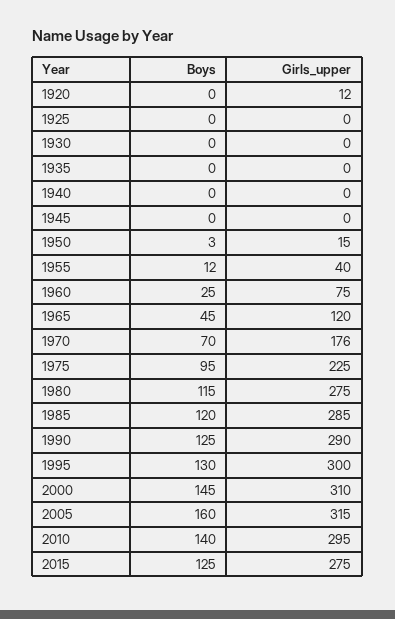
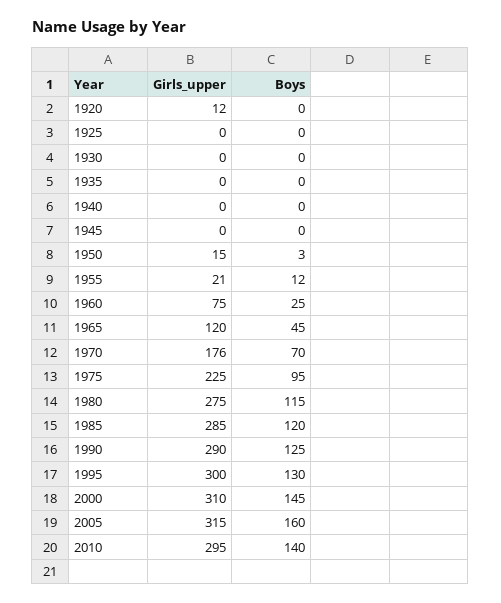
  {
    "Boys": {
      "1920": 0,
      "1925": 0,
      "1930": 0,
      "1935": 0,
      "1940": 0,
      "1945": 0,
      "1950": 3,
      "1955": 12,
      "1960": 25,
      "1965": 45,
      "1970": 70,
      "1975": 95,
      "1980": 115,
      "1985": 120,
      "1990": 125,
      "1995": 130,
      "2000": 145,
      "2005": 160,
-     "2010": 140,
+     "2010": 140
-     "2015": 125
    },
    "Girls_upper": {
      "1920": 12,
      "1925": 0,
      "1930": 0,
      "1935": 0,
      "1940": 0,
      "1945": 0,
      "1950": 15,
-     "1955": 40,
+     "1955": 21,
      "1960": 75,
      "1965": 120,
      "1970": 176,
      "1975": 225,
      "1980": 275,
      "1985": 285,
      "1990": 290,
      "1995": 300,
      "2000": 310,
      "2005": 315,
-     "2010": 295,
+     "2010": 295
-     "2015": 275
    }
  }

